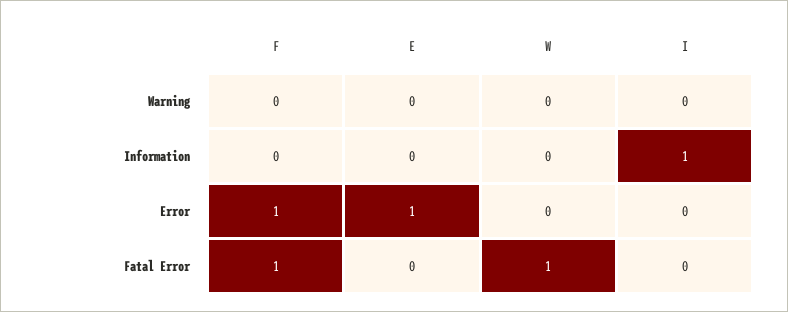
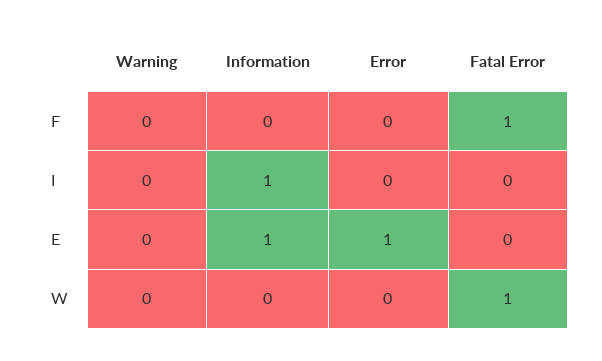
  {
    "F": {
      "Warning": 0,
      "Information": 0,
-     "Error": 1,
+     "Error": 0,
      "Fatal Error": 1
    },
    "E": {
      "Warning": 0,
-     "Information": 0,
+     "Information": 1,
      "Error": 1,
      "Fatal Error": 0
    },
    "W": {
      "Warning": 0,
      "Information": 0,
      "Error": 0,
      "Fatal Error": 1
    },
    "I": {
      "Warning": 0,
      "Information": 1,
      "Error": 0,
      "Fatal Error": 0
    }
  }

